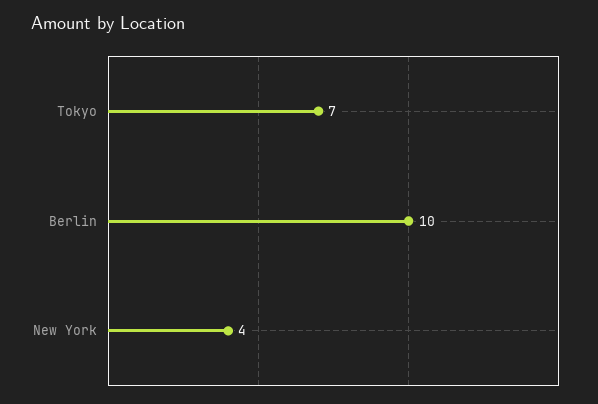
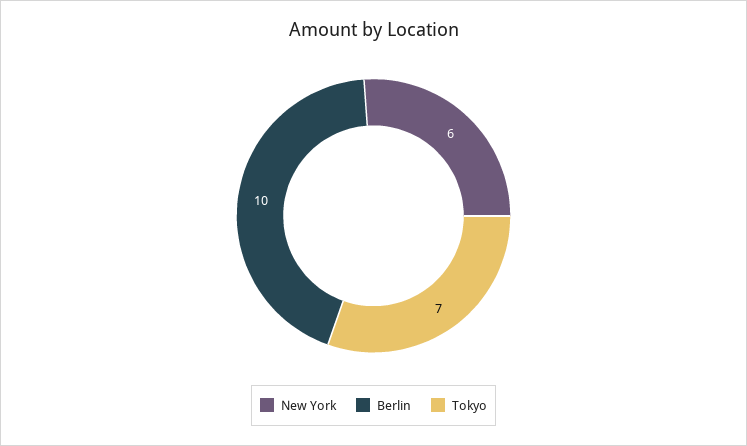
  {
    "Tokyo": 7,
    "Berlin": 10,
-   "New York": 4
+   "New York": 6
  }

